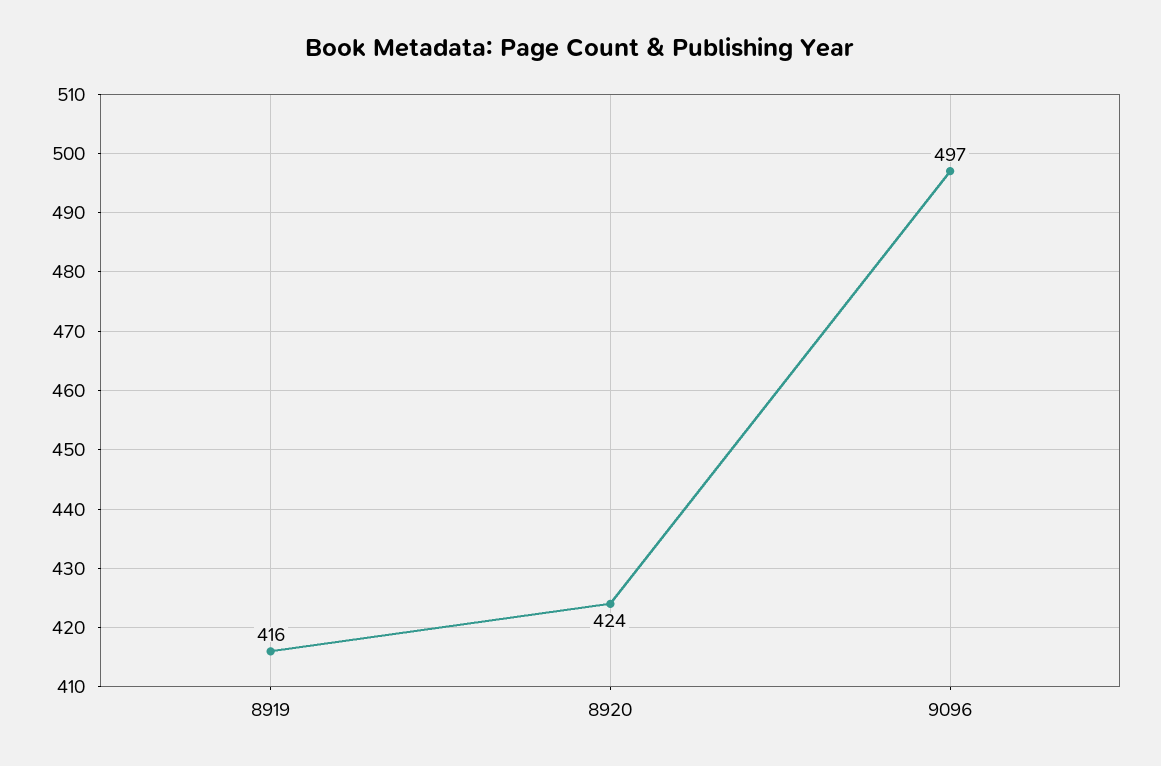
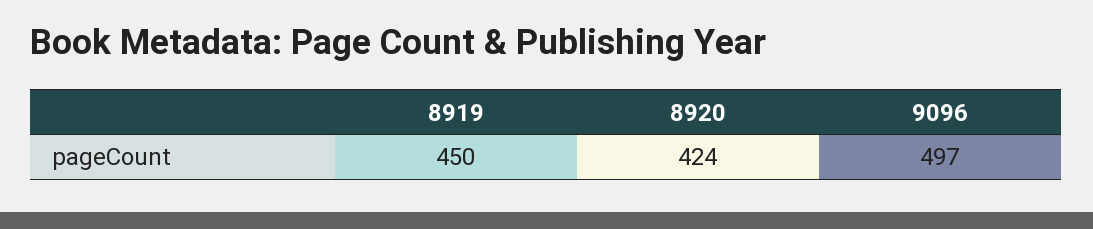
  {
-   "8919": 416,
+   "8919": 450,
    "8920": 424,
    "9096": 497
  }

